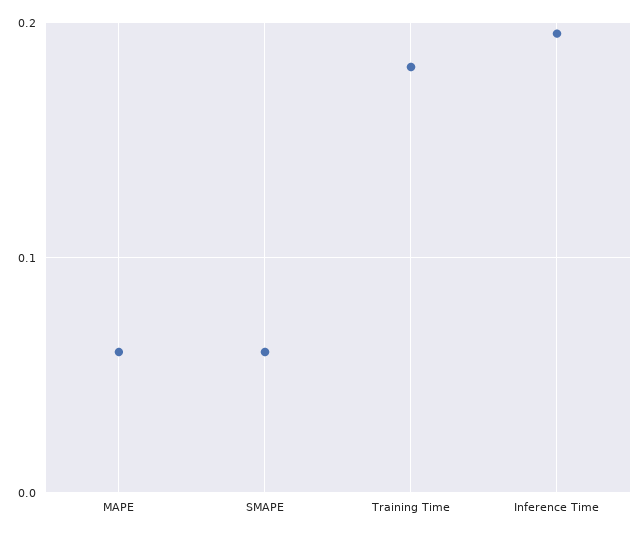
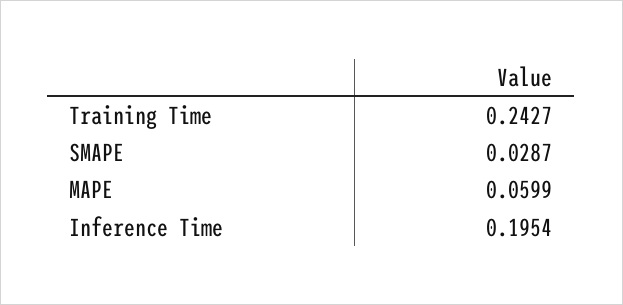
  {
    "MAPE": 0.0599,
-   "SMAPE": 0.06,
+   "SMAPE": 0.0287,
-   "Training Time": 0.18,
+   "Training Time": 0.2427,
    "Inference Time": 0.1954
  }

